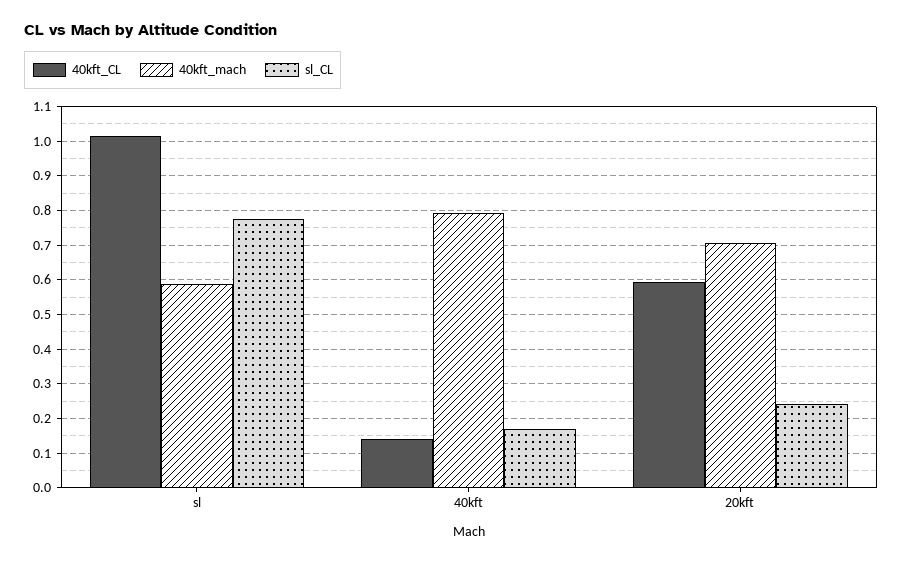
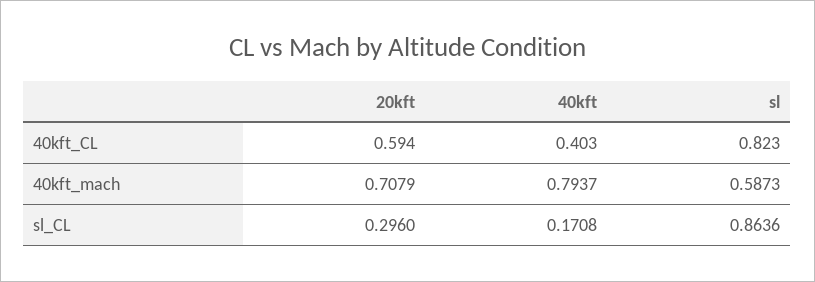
  {
    "40kft_CL": {
-     "sl": 1.02,
+     "sl": 0.823,
-     "40kft": 0.14,
+     "40kft": 0.403,
      "20kft": 0.594
    },
    "40kft_mach": {
      "sl": 0.5873,
      "40kft": 0.7937,
      "20kft": 0.7079
    },
    "sl_CL": {
-     "sl": 0.78,
+     "sl": 0.8636,
      "40kft": 0.1708,
-     "20kft": 0.24
+     "20kft": 0.296
    }
  }

